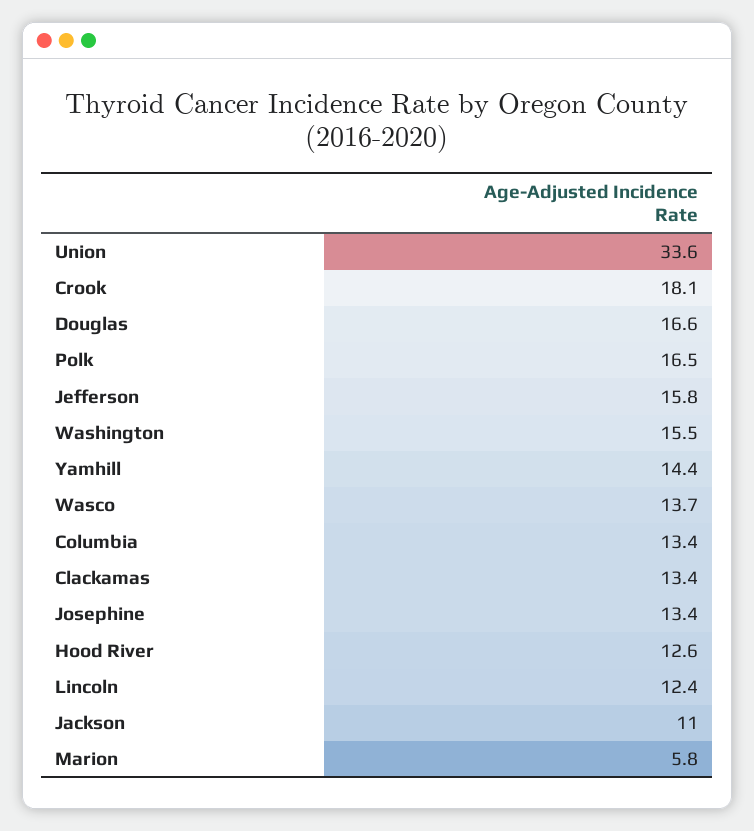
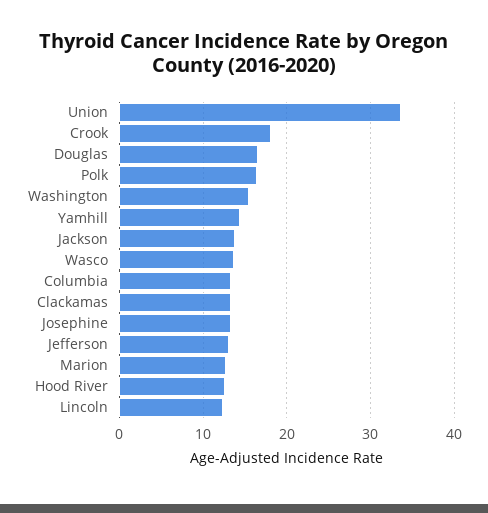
  {
    "Union": 33.6,
    "Crook": 18.1,
    "Douglas": 16.6,
    "Polk": 16.5,
-   "Jefferson": 15.8,
+   "Jefferson": 13,
    "Washington": 15.5,
    "Yamhill": 14.4,
    "Wasco": 13.7,
    "Columbia": 13.4,
    "Clackamas": 13.4,
    "Josephine": 13.4,
    "Hood River": 12.6,
    "Lincoln": 12.4,
-   "Jackson": 11,
+   "Jackson": 14,
-   "Marion": 5.8
+   "Marion": 13
  }

